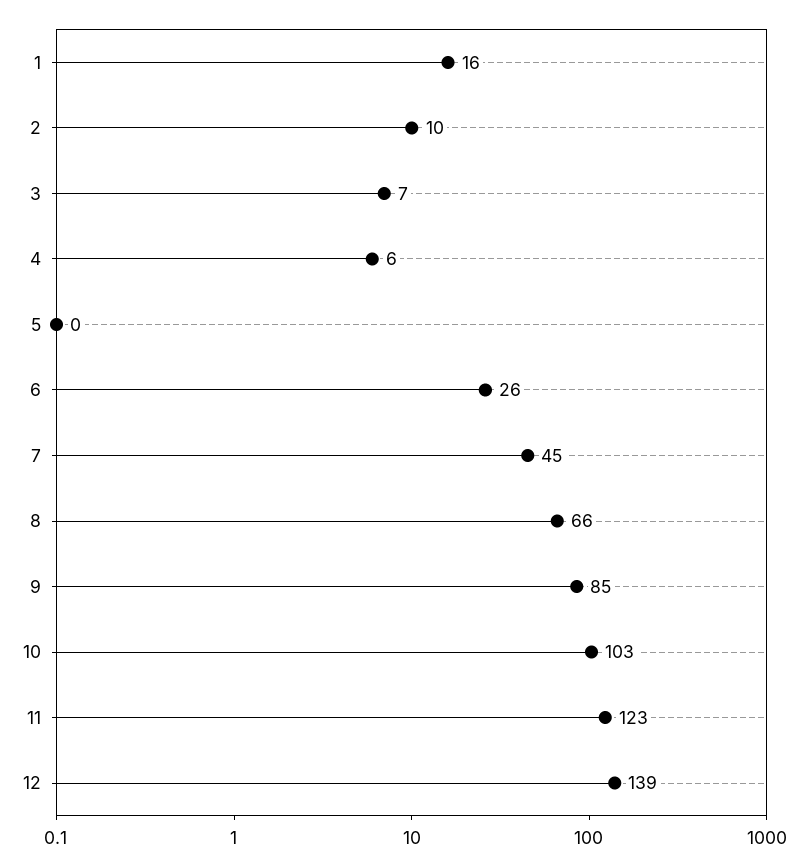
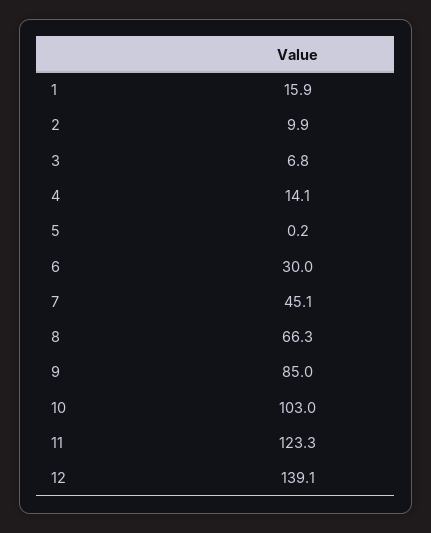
  {
    "1": 15.9,
    "2": 9.9,
    "3": 6.8,
-   "4": 6,
+   "4": 14.1,
    "5": 0.2,
-   "6": 26,
+   "6": 30,
    "7": 45.1,
    "8": 66.3,
    "9": 85,
    "10": 103,
    "11": 123.3,
    "12": 139.1
  }

